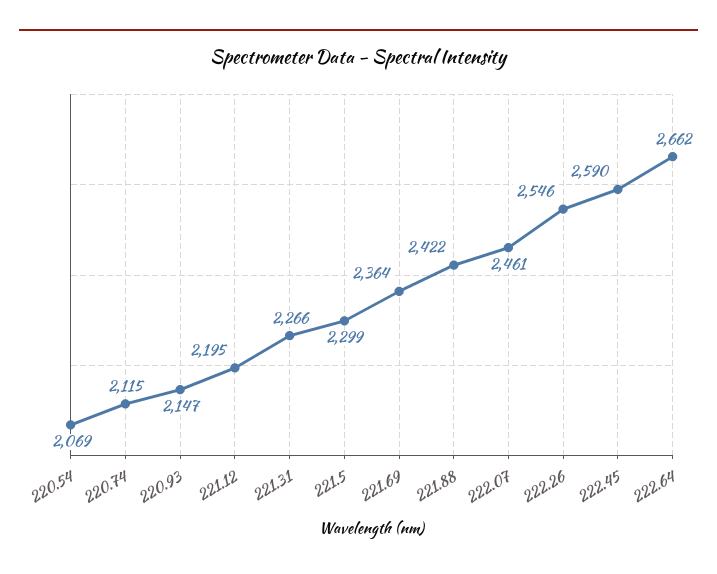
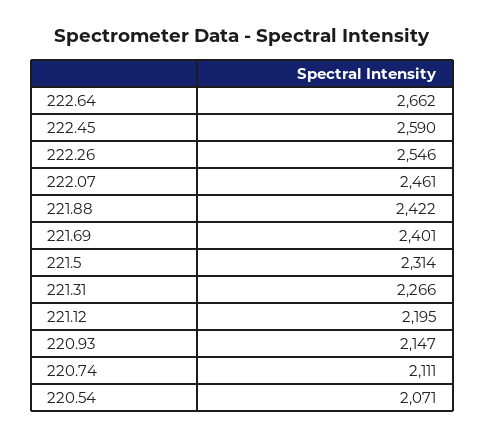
  {
-   "220.54": 2069,
+   "220.54": 2071,
-   "220.74": 2115,
+   "220.74": 2111,
    "220.93": 2147,
    "221.12": 2195,
    "221.31": 2266,
-   "221.5": 2299,
+   "221.5": 2314,
-   "221.69": 2364,
+   "221.69": 2401,
    "221.88": 2422,
    "222.07": 2461,
    "222.26": 2546,
    "222.45": 2590,
    "222.64": 2662
  }

